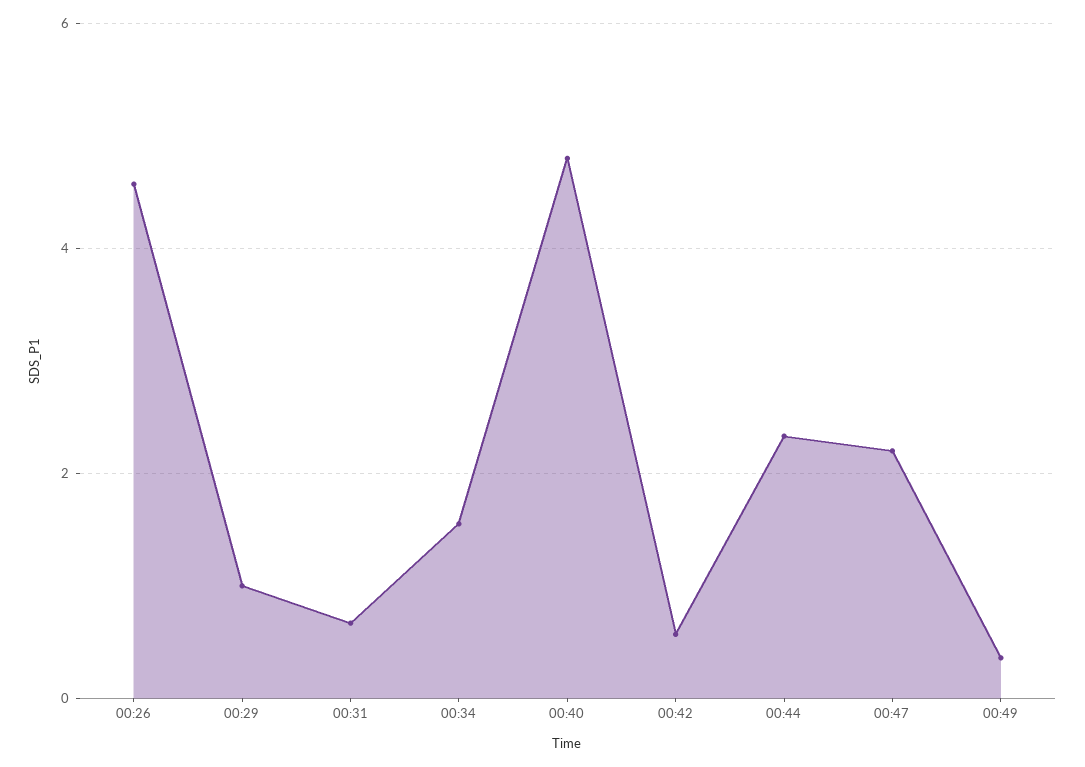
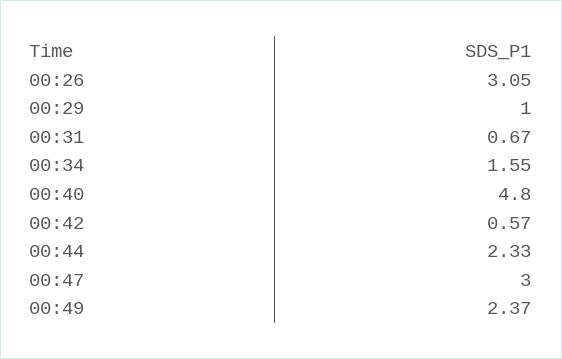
  {
-   "00:26": 4.6,
+   "00:26": 3.05,
    "00:29": 1,
    "00:31": 0.67,
    "00:34": 1.55,
    "00:40": 4.8,
    "00:42": 0.57,
    "00:44": 2.33,
-   "00:47": 2.2,
+   "00:47": 3,
-   "00:49": 0.4
+   "00:49": 2.37
  }

